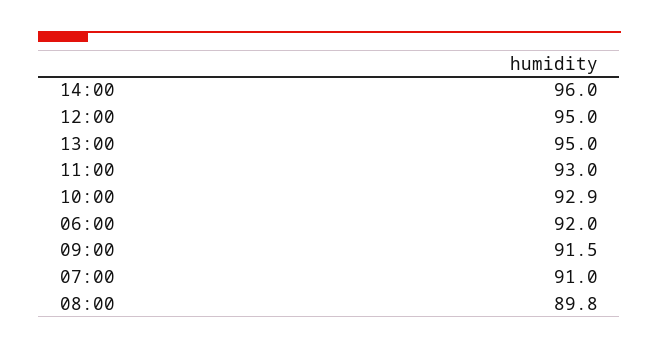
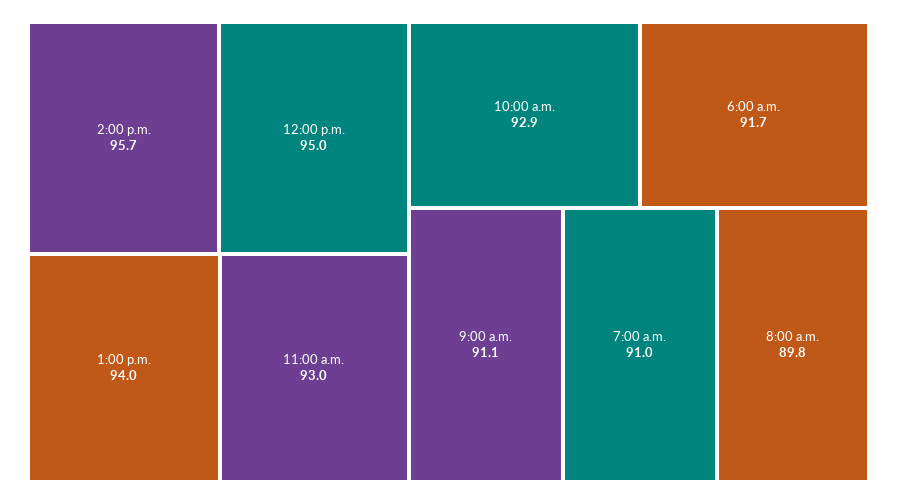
  {
-   "14:00": 96,
+   "14:00": 95.7,
    "12:00": 95,
-   "13:00": 95,
+   "13:00": 94,
    "11:00": 93,
    "10:00": 92.9,
-   "06:00": 92,
+   "06:00": 91.7,
-   "09:00": 91.5,
+   "09:00": 91.1,
    "07:00": 91,
    "08:00": 89.8
  }

